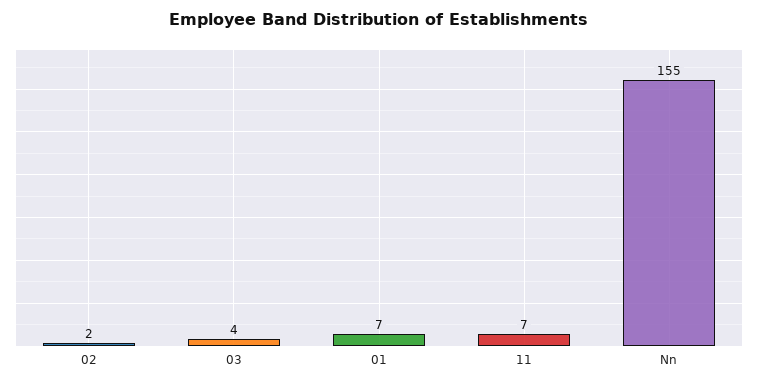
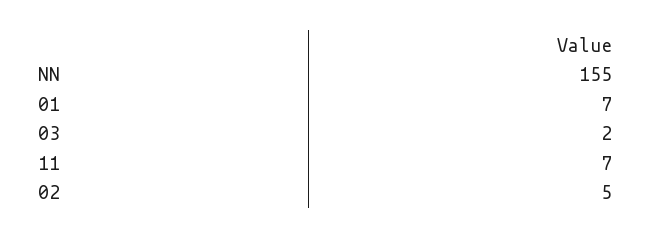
  {
-   "02": 2,
+   "02": 5,
-   "03": 4,
+   "03": 2,
    "01": 7,
    "11": 7,
    "Nn": 155
  }

